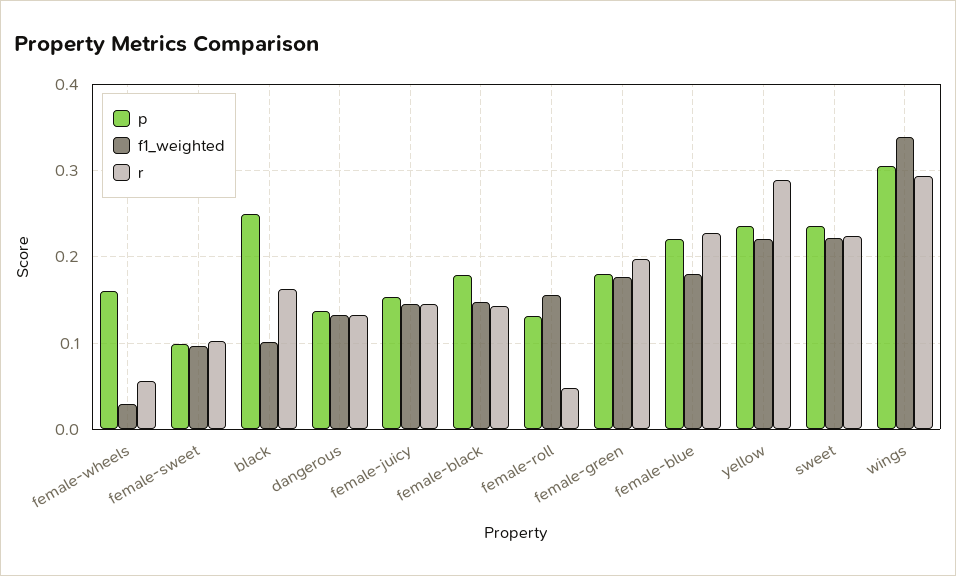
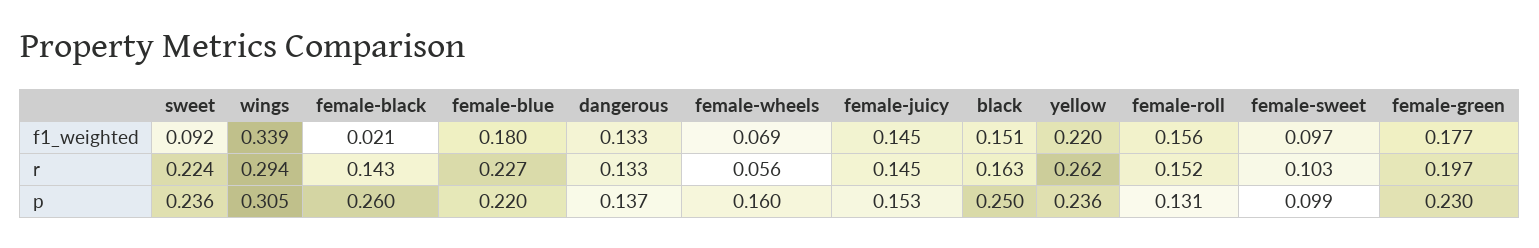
  {
    "p": {
      "female-wheels": 0.16,
      "female-sweet": 0.099,
      "black": 0.25,
      "dangerous": 0.137,
      "female-juicy": 0.153,
-     "female-black": 0.18,
+     "female-black": 0.26,
      "female-roll": 0.131,
-     "female-green": 0.18,
+     "female-green": 0.23,
      "female-blue": 0.22,
      "yellow": 0.236,
      "sweet": 0.236,
      "wings": 0.305
    },
    "f1_weighted": {
-     "female-wheels": 0.03,
+     "female-wheels": 0.069,
      "female-sweet": 0.097,
-     "black": 0.1,
+     "black": 0.151,
      "dangerous": 0.133,
      "female-juicy": 0.145,
-     "female-black": 0.15,
+     "female-black": 0.021,
      "female-roll": 0.156,
      "female-green": 0.177,
      "female-blue": 0.18,
      "yellow": 0.22,
-     "sweet": 0.22,
+     "sweet": 0.092,
      "wings": 0.339
    },
    "r": {
      "female-wheels": 0.056,
      "female-sweet": 0.103,
      "black": 0.163,
      "dangerous": 0.133,
      "female-juicy": 0.145,
      "female-black": 0.143,
-     "female-roll": 0.05,
+     "female-roll": 0.152,
      "female-green": 0.197,
      "female-blue": 0.227,
-     "yellow": 0.29,
+     "yellow": 0.262,
      "sweet": 0.224,
      "wings": 0.294
    }
  }

